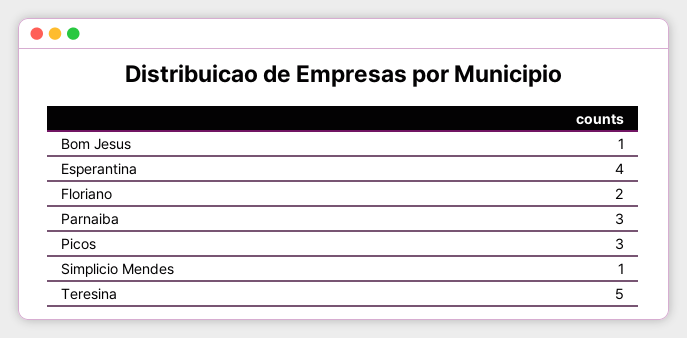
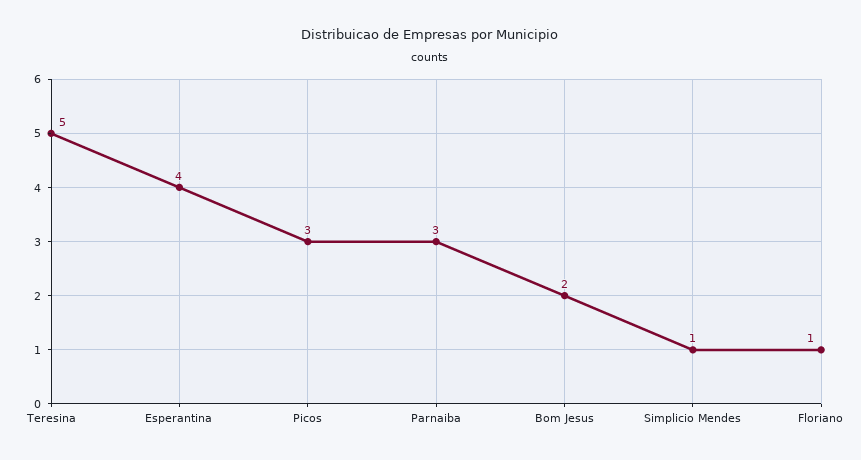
  {
-   "Bom Jesus": 1,
+   "Bom Jesus": 2,
    "Esperantina": 4,
-   "Floriano": 2,
+   "Floriano": 1,
    "Parnaiba": 3,
    "Picos": 3,
    "Simplicio Mendes": 1,
    "Teresina": 5
  }

